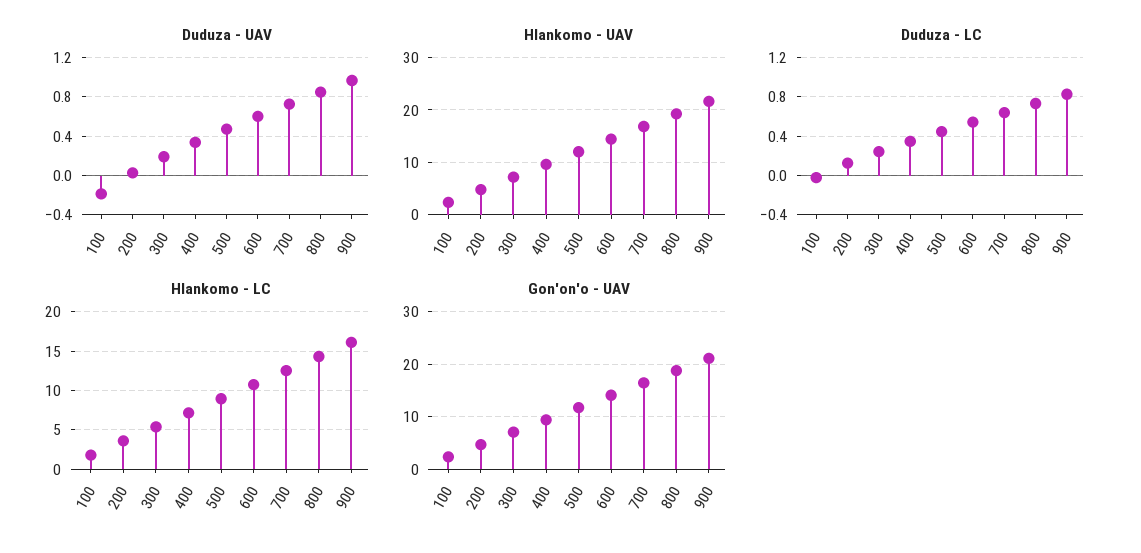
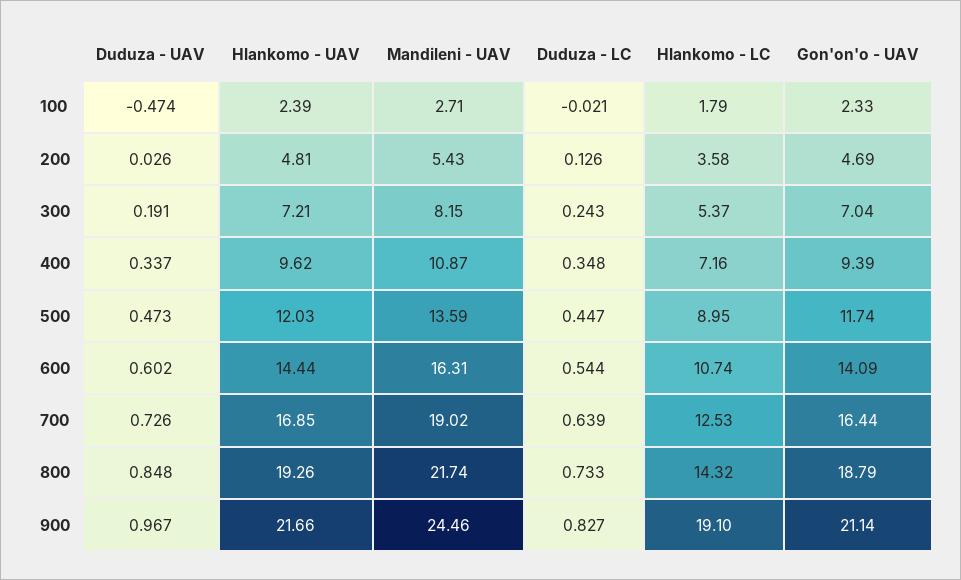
  {
    "Duduza - UAV": {
-     "100": -0.2,
+     "100": -0.474,
      "200": 0.026,
      "300": 0.191,
      "400": 0.337,
      "500": 0.473,
      "600": 0.602,
      "700": 0.726,
      "800": 0.848,
      "900": 0.967
    },
    "Hlankomo - UAV": {
      "100": 2.39,
      "200": 4.81,
      "300": 7.21,
      "400": 9.62,
      "500": 12.03,
      "600": 14.44,
      "700": 16.85,
      "800": 19.26,
      "900": 21.66
    },
    "Duduza - LC": {
      "100": -0.021,
      "200": 0.126,
      "300": 0.243,
      "400": 0.348,
      "500": 0.447,
      "600": 0.544,
      "700": 0.639,
      "800": 0.733,
      "900": 0.827
    },
    "Hlankomo - LC": {
      "100": 1.79,
      "200": 3.58,
      "300": 5.37,
      "400": 7.16,
      "500": 8.95,
      "600": 10.74,
      "700": 12.53,
      "800": 14.32,
-     "900": 16
+     "900": 19.1
    },
    "Gon'on'o - UAV": {
      "100": 2.33,
      "200": 4.69,
      "300": 7.04,
      "400": 9.39,
      "500": 11.74,
      "600": 14.09,
      "700": 16.44,
      "800": 18.79,
      "900": 21.14
-   }
+   },
+   "Mandileni - UAV": {
+     "100": 2.71,
+     "200": 5.43,
+     "300": 8.15,
+     "400": 10.87,
+     "500": 13.59,
+     "600": 16.31,
+     "700": 19.02,
+     "800": 21.74,
+     "900": 24.46
+   }
  }

